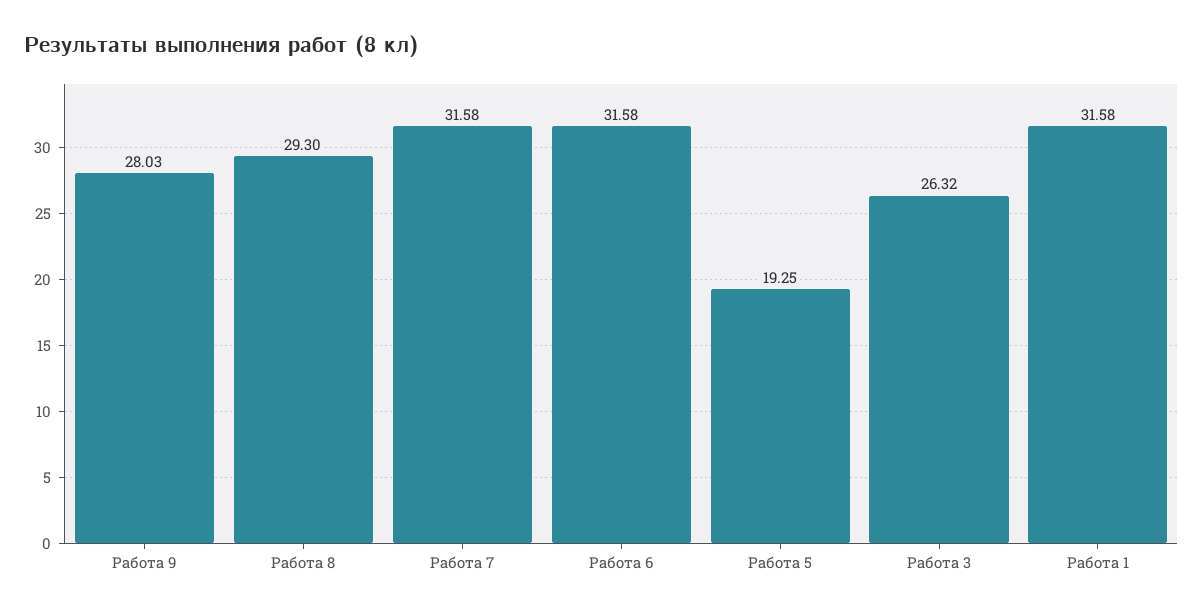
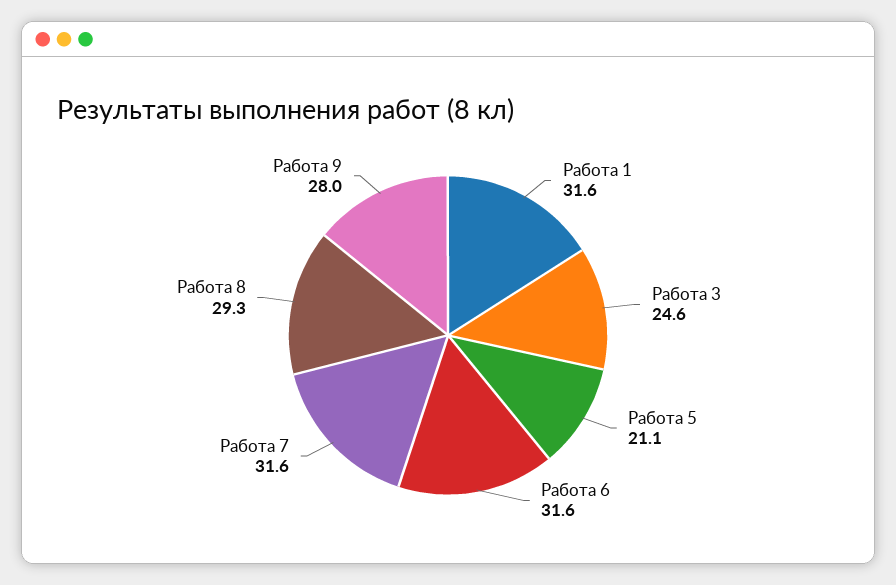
  {
    "Работа 9": 28.03,
    "Работа 8": 29.3,
    "Работа 7": 31.58,
    "Работа 6": 31.58,
-   "Работа 5": 19.25,
+   "Работа 5": 21.1,
-   "Работа 3": 26.32,
+   "Работа 3": 24.6,
    "Работа 1": 31.58
  }

